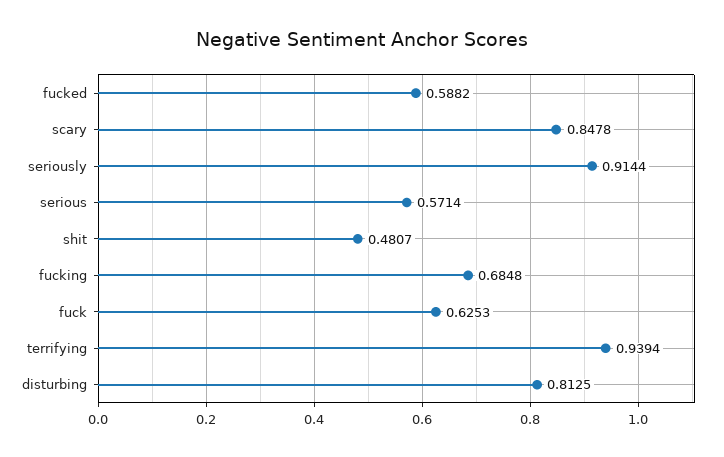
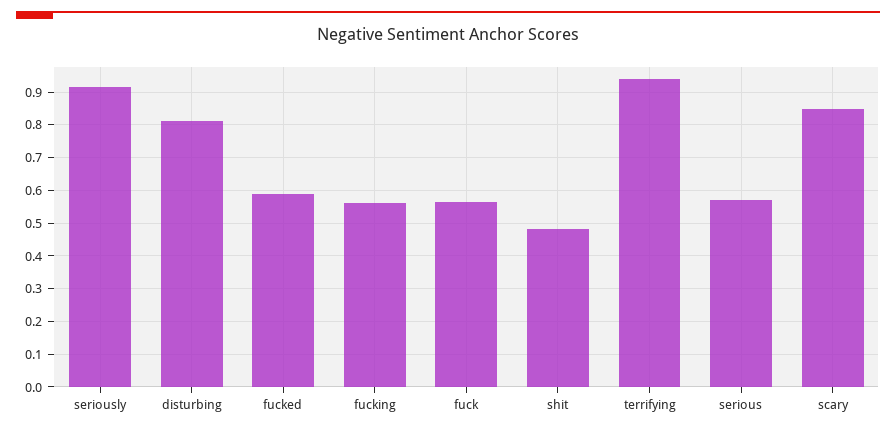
  {
    "fucked": 0.5882,
    "scary": 0.8478,
    "seriously": 0.9144,
    "serious": 0.5714,
    "shit": 0.4807,
-   "fucking": 0.6848,
+   "fucking": 0.56,
-   "fuck": 0.6253,
+   "fuck": 0.56,
    "terrifying": 0.9394,
    "disturbing": 0.8125
  }

